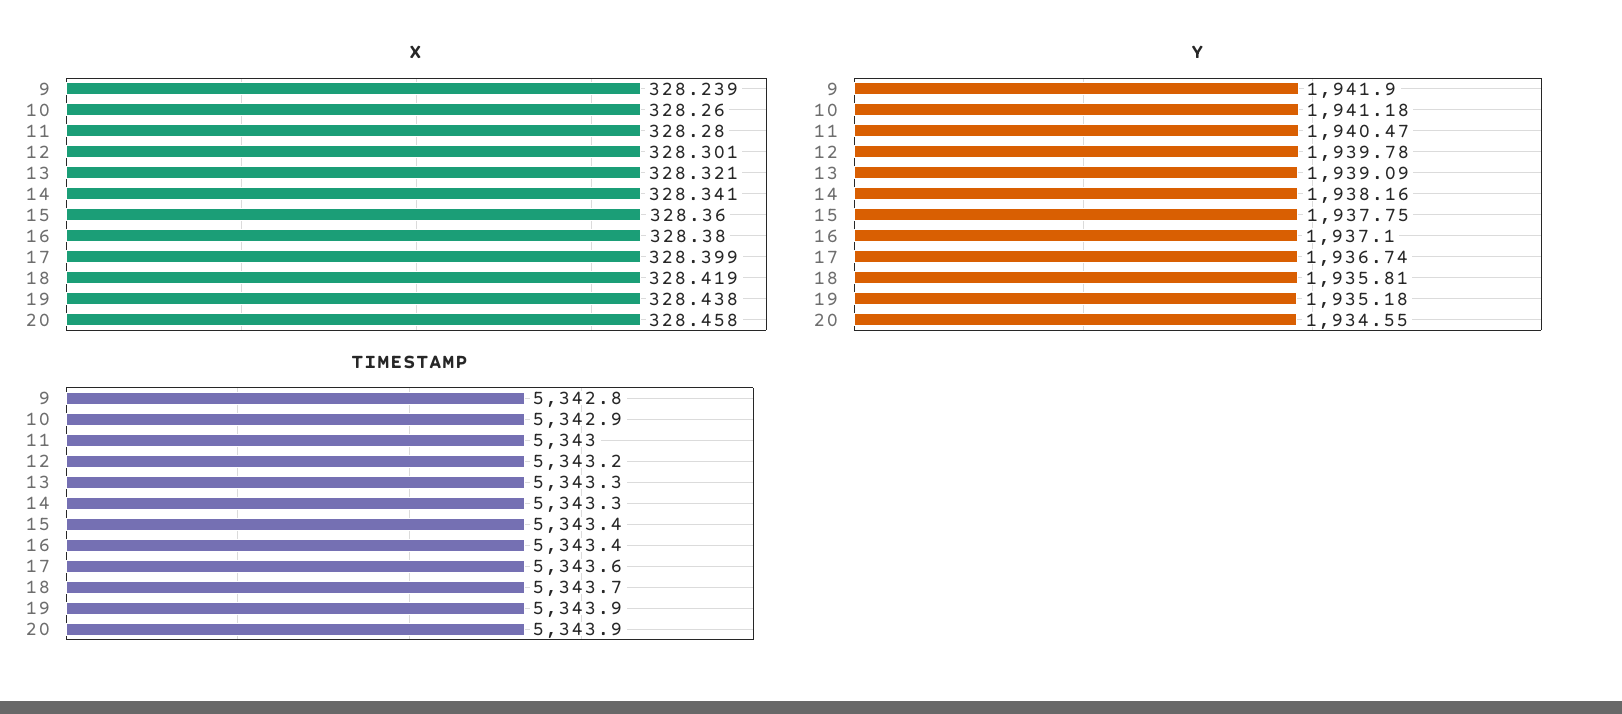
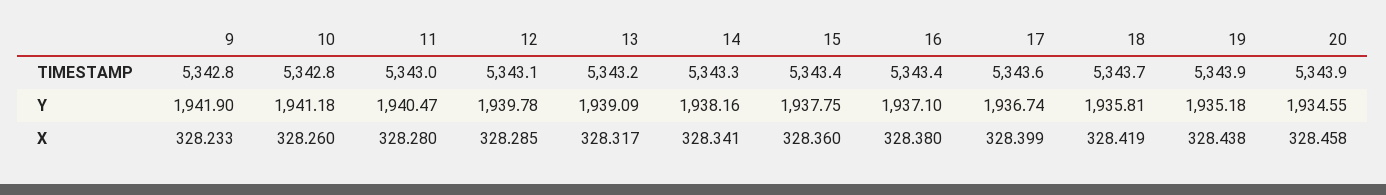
  {
    "X": {
-     "9": 328.239,
+     "9": 328.233,
      "10": 328.26,
      "11": 328.28,
-     "12": 328.301,
+     "12": 328.285,
-     "13": 328.321,
+     "13": 328.317,
      "14": 328.341,
      "15": 328.36,
      "16": 328.38,
      "17": 328.399,
      "18": 328.419,
      "19": 328.438,
      "20": 328.458
    },
    "Y": {
      "9": 1941.9,
      "10": 1941.18,
      "11": 1940.47,
      "12": 1939.78,
      "13": 1939.09,
      "14": 1938.16,
      "15": 1937.75,
      "16": 1937.1,
      "17": 1936.74,
      "18": 1935.81,
      "19": 1935.18,
      "20": 1934.55
    },
    "TIMESTAMP": {
      "9": 5342.8,
-     "10": 5342.9,
+     "10": 5342.8,
      "11": 5343,
-     "12": 5343.2,
+     "12": 5343.1,
-     "13": 5343.3,
+     "13": 5343.2,
      "14": 5343.3,
      "15": 5343.4,
      "16": 5343.4,
      "17": 5343.6,
      "18": 5343.7,
      "19": 5343.9,
      "20": 5343.9
    }
  }

